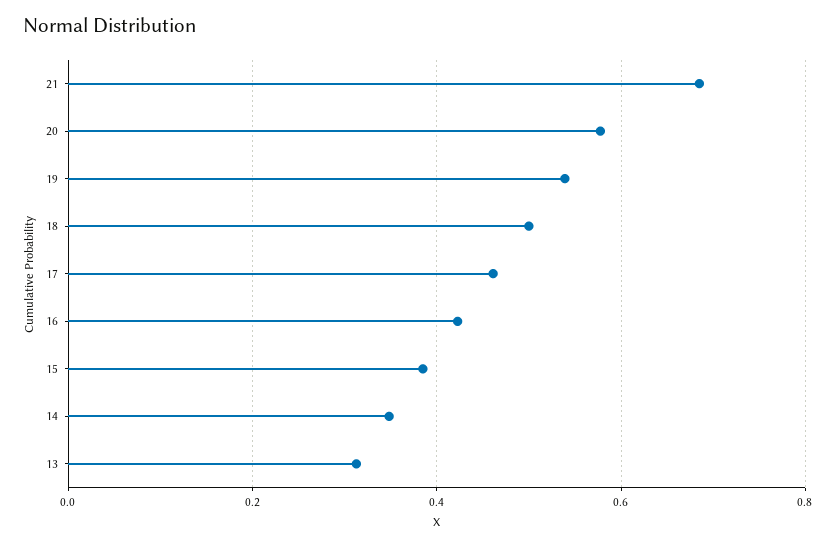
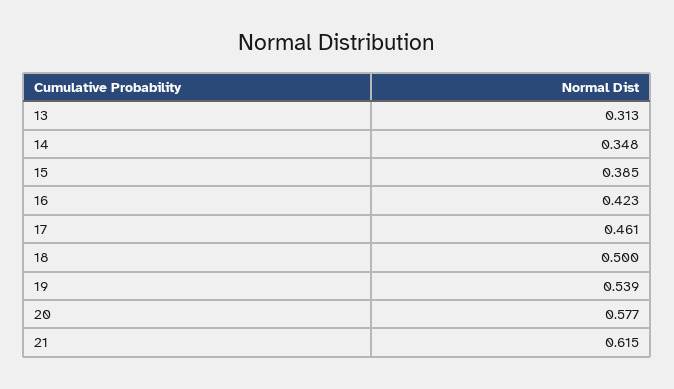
  {
-   "21": 0.68,
+   "21": 0.615,
    "20": 0.577,
    "19": 0.539,
    "18": 0.5,
    "17": 0.461,
    "16": 0.423,
    "15": 0.385,
    "14": 0.348,
    "13": 0.313
  }

